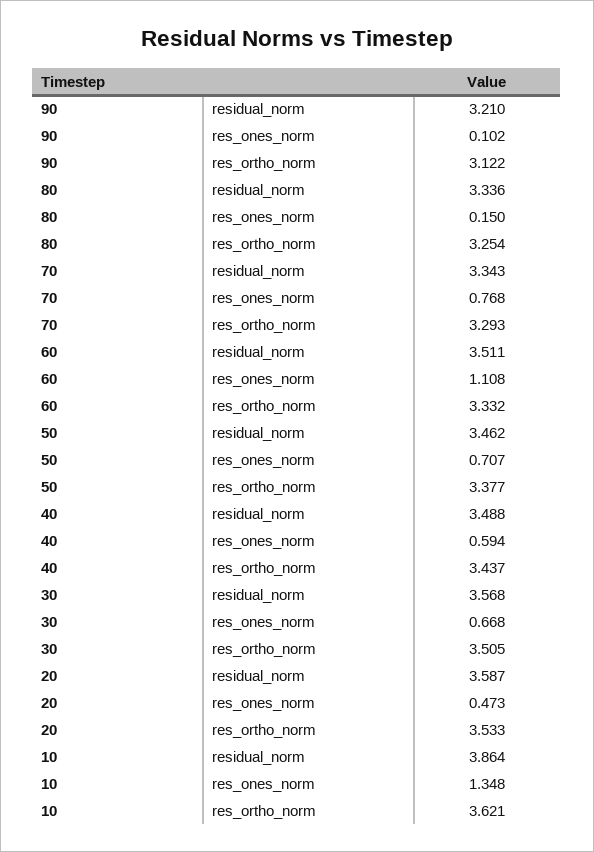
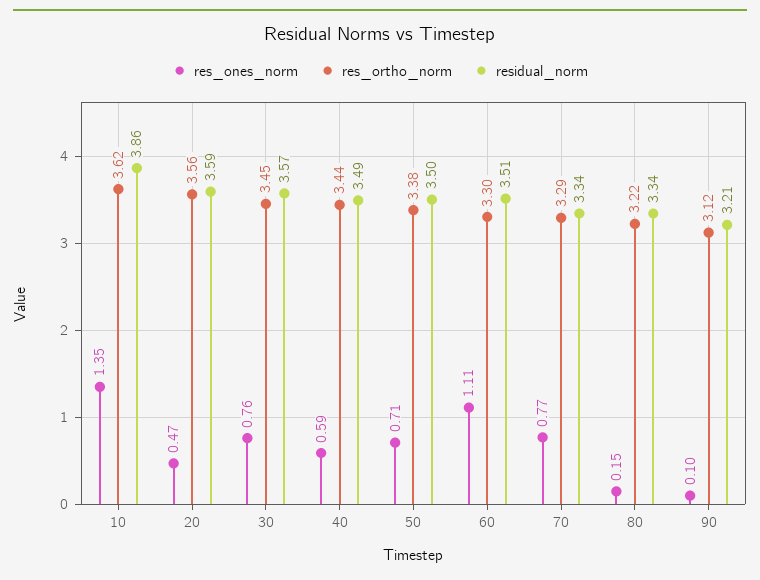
  {
    "residual_norm": {
      "90": 3.21,
      "80": 3.336,
      "70": 3.343,
      "60": 3.511,
-     "50": 3.462,
+     "50": 3.5,
      "40": 3.488,
      "30": 3.568,
      "20": 3.587,
      "10": 3.864
    },
    "res_ones_norm": {
      "90": 0.102,
      "80": 0.15,
      "70": 0.768,
      "60": 1.108,
      "50": 0.707,
      "40": 0.594,
-     "30": 0.668,
+     "30": 0.76,
      "20": 0.473,
      "10": 1.348
    },
    "res_ortho_norm": {
      "90": 3.122,
-     "80": 3.254,
+     "80": 3.22,
      "70": 3.293,
-     "60": 3.332,
+     "60": 3.3,
      "50": 3.377,
      "40": 3.437,
-     "30": 3.505,
+     "30": 3.45,
-     "20": 3.533,
+     "20": 3.56,
      "10": 3.621
    }
  }

